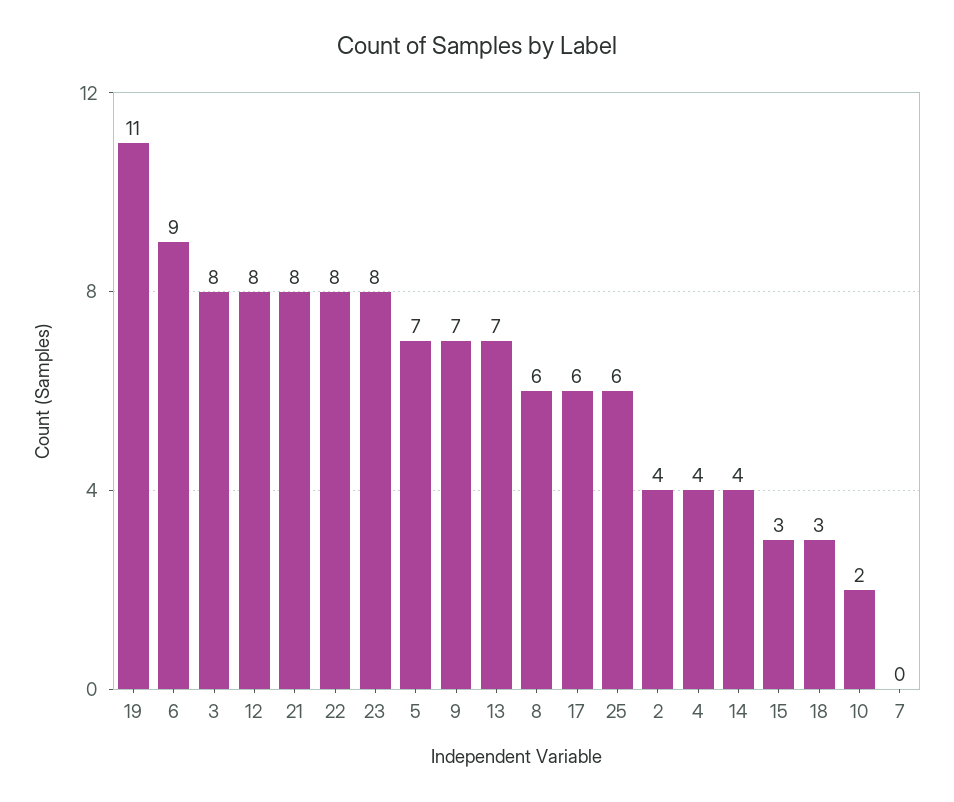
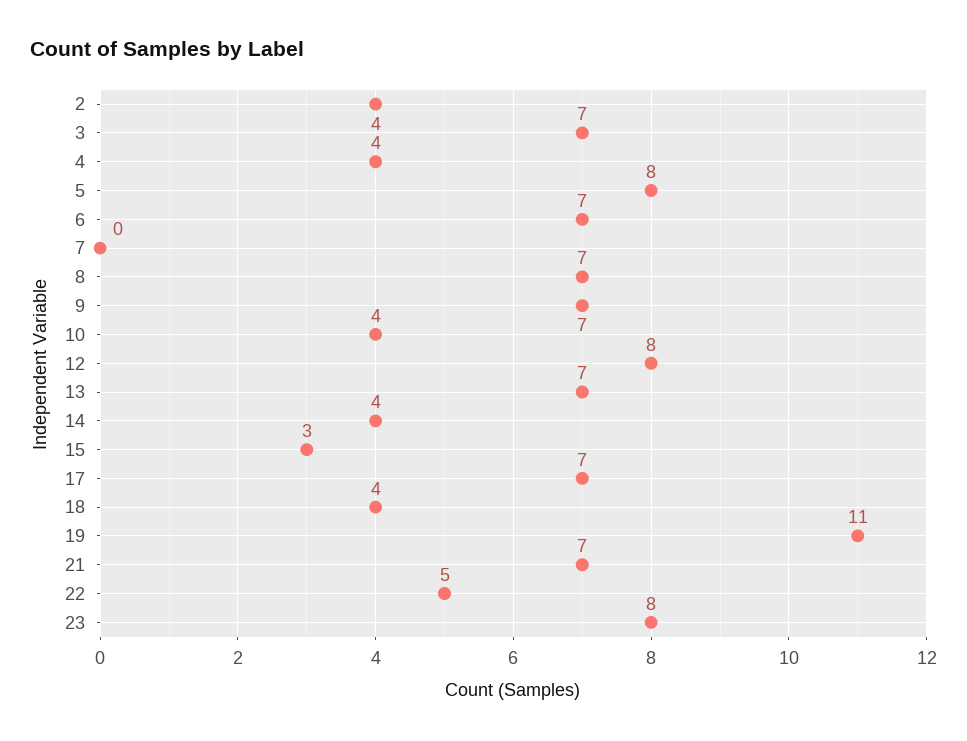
  {
    "19": 11,
-   "6": 9,
+   "6": 7,
-   "3": 8,
+   "3": 7,
    "12": 8,
-   "21": 8,
+   "21": 7,
-   "22": 8,
+   "22": 5,
    "23": 8,
-   "5": 7,
+   "5": 8,
    "9": 7,
    "13": 7,
-   "8": 6,
+   "8": 7,
-   "17": 6,
+   "17": 7,
-   "25": 6,
    "2": 4,
    "4": 4,
    "14": 4,
    "15": 3,
-   "18": 3,
+   "18": 4,
-   "10": 2,
+   "10": 4,
    "7": 0
  }

